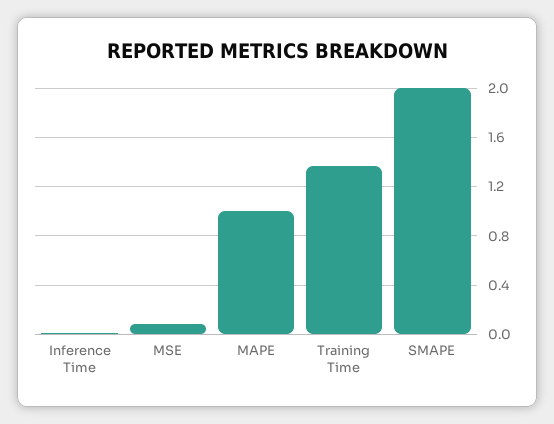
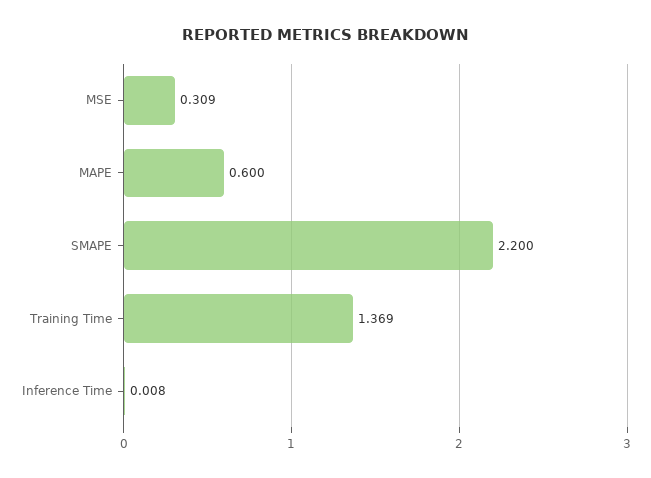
  {
    "Inference Time": 0.008,
-   "MSE": 0.1,
+   "MSE": 0.309,
-   "MAPE": 1,
+   "MAPE": 0.6,
    "Training Time": 1.369,
-   "SMAPE": 2
+   "SMAPE": 2.2
  }

